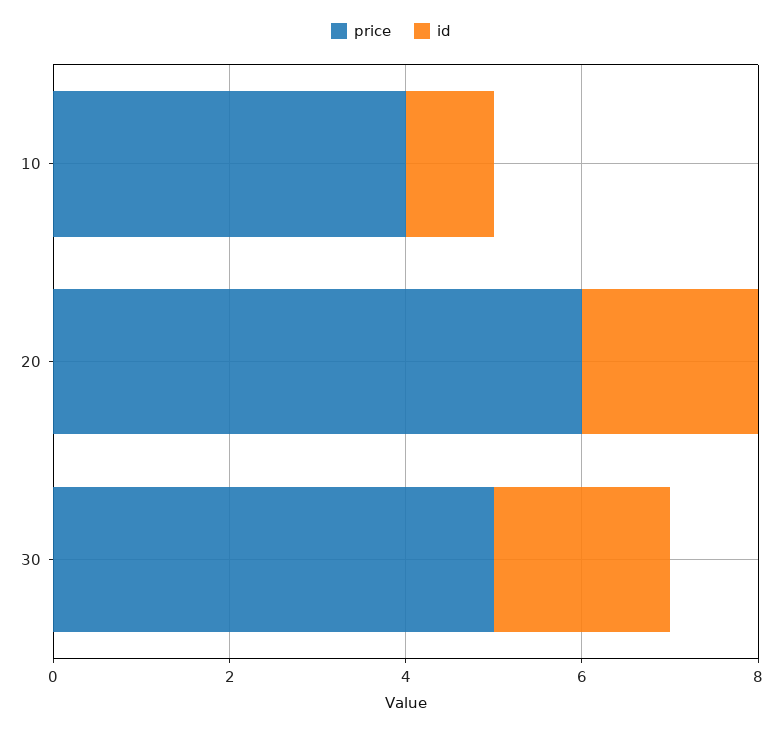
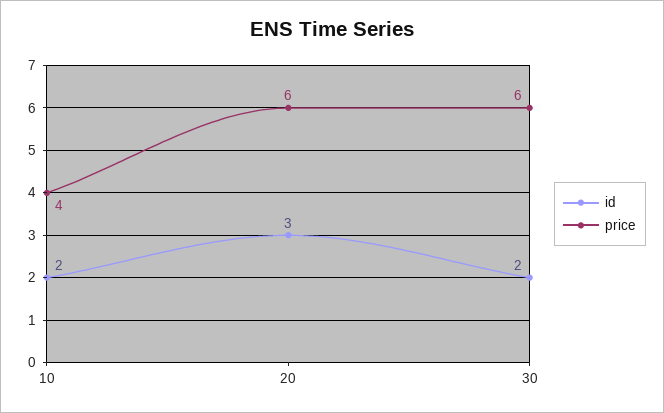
  {
    "price": {
      "10": 4,
      "20": 6,
-     "30": 5
+     "30": 6
    },
    "id": {
-     "10": 1,
+     "10": 2,
-     "20": 2,
+     "20": 3,
      "30": 2
    }
  }

